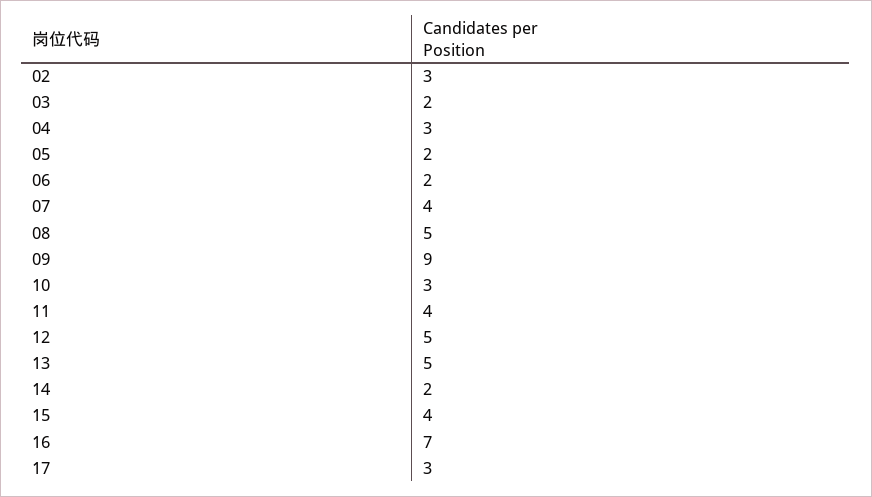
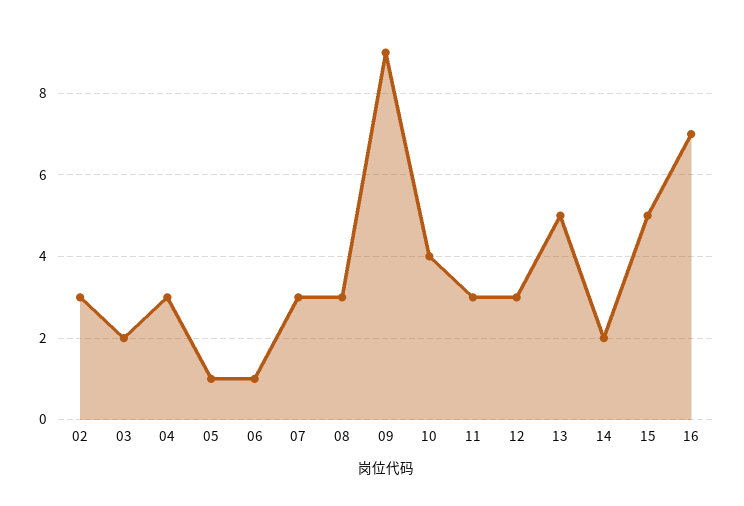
  {
    "02": 3,
    "03": 2,
    "04": 3,
-   "05": 2,
+   "05": 1,
-   "06": 2,
+   "06": 1,
-   "07": 4,
+   "07": 3,
-   "08": 5,
+   "08": 3,
    "09": 9,
-   "10": 3,
+   "10": 4,
-   "11": 4,
+   "11": 3,
-   "12": 5,
+   "12": 3,
    "13": 5,
    "14": 2,
-   "15": 4,
+   "15": 5,
-   "16": 7,
+   "16": 7
-   "17": 3
  }

